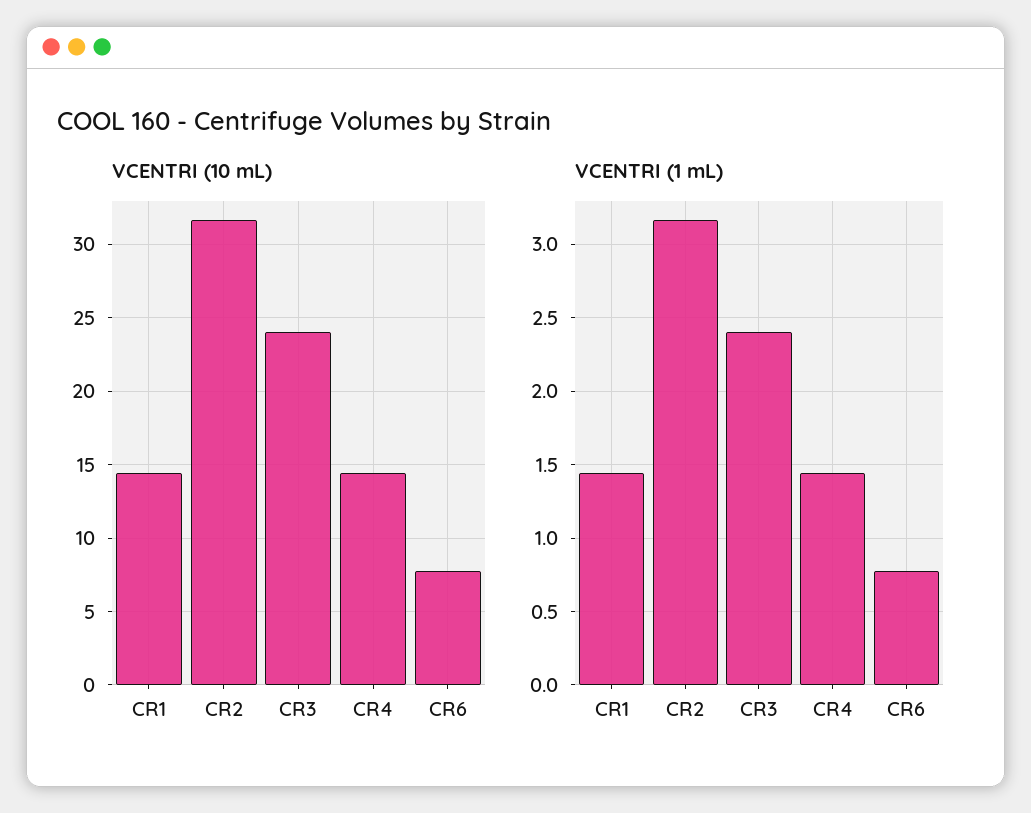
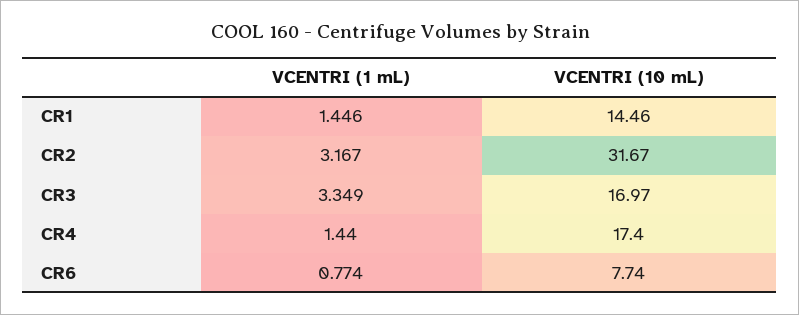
  {
    "VCENTRI (10 mL)": {
      "CR1": 14.46,
      "CR2": 31.67,
-     "CR3": 24,
+     "CR3": 16.97,
-     "CR4": 14.5,
+     "CR4": 17.4,
      "CR6": 7.74
    },
    "VCENTRI (1 mL)": {
      "CR1": 1.446,
      "CR2": 3.167,
-     "CR3": 2.4,
+     "CR3": 3.349,
      "CR4": 1.44,
      "CR6": 0.774
    }
  }

